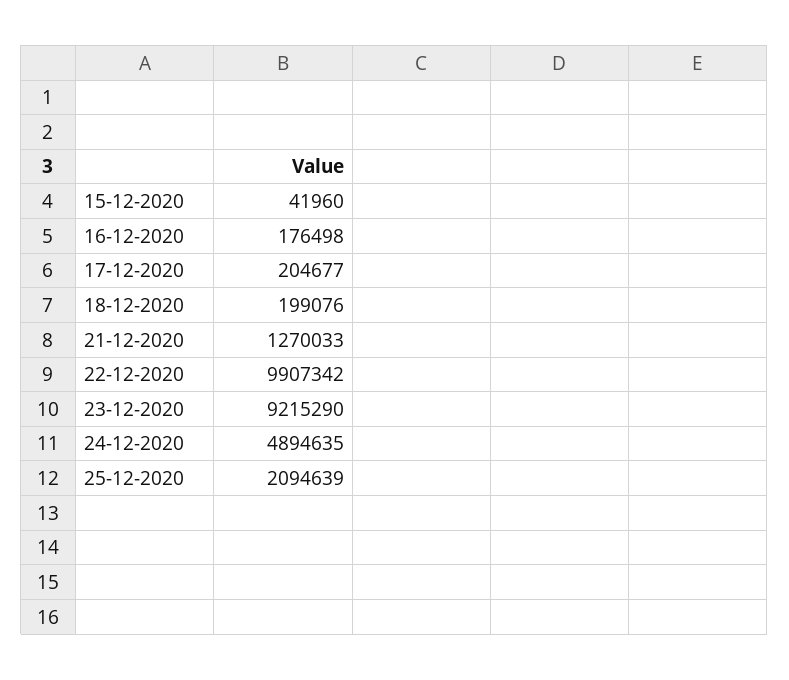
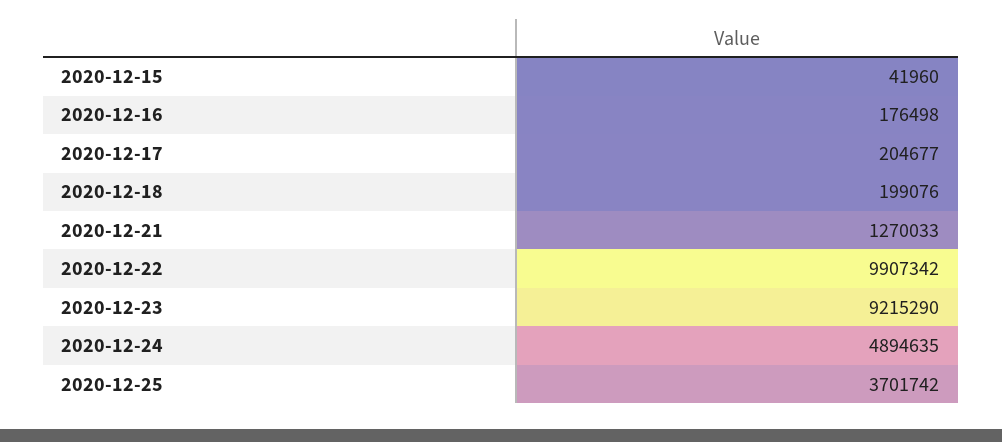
  {
    "15-12-2020": 41960,
    "16-12-2020": 176498,
    "17-12-2020": 204677,
    "18-12-2020": 199076,
    "21-12-2020": 1270033,
    "22-12-2020": 9907342,
    "23-12-2020": 9215290,
    "24-12-2020": 4894635,
-   "25-12-2020": 2094639
+   "25-12-2020": 3701742
  }

